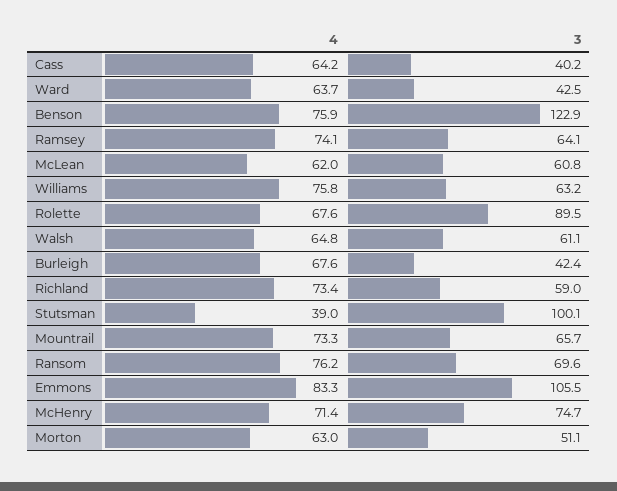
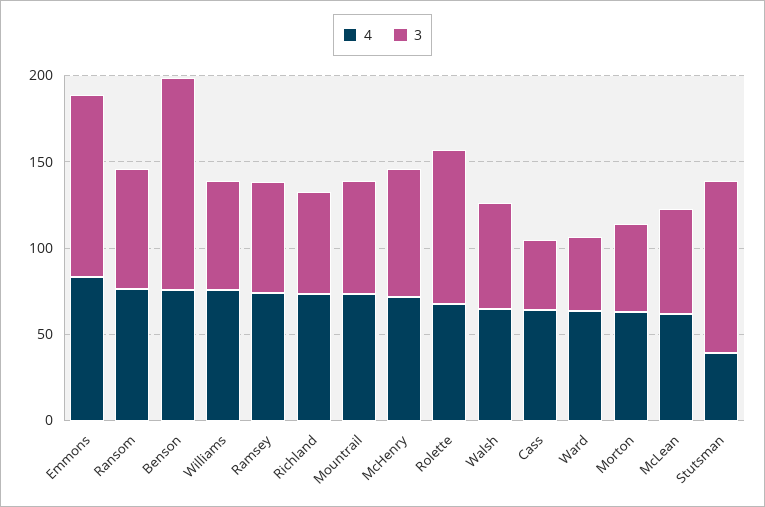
  {
    "4": {
      "Cass": 64.2,
      "Ward": 63.7,
      "Benson": 75.9,
      "Ramsey": 74.1,
      "McLean": 62,
      "Williams": 75.8,
      "Rolette": 67.6,
      "Walsh": 64.8,
-     "Burleigh": 67.6,
      "Richland": 73.4,
      "Stutsman": 39,
      "Mountrail": 73.3,
      "Ransom": 76.2,
      "Emmons": 83.3,
      "McHenry": 71.4,
      "Morton": 63
    },
    "3": {
      "Cass": 40.2,
      "Ward": 42.5,
      "Benson": 122.9,
      "Ramsey": 64.1,
      "McLean": 60.8,
      "Williams": 63.2,
      "Rolette": 89.5,
      "Walsh": 61.1,
-     "Burleigh": 42.4,
      "Richland": 59,
      "Stutsman": 100.1,
      "Mountrail": 65.7,
      "Ransom": 69.6,
      "Emmons": 105.5,
      "McHenry": 74.7,
      "Morton": 51.1
    }
  }

